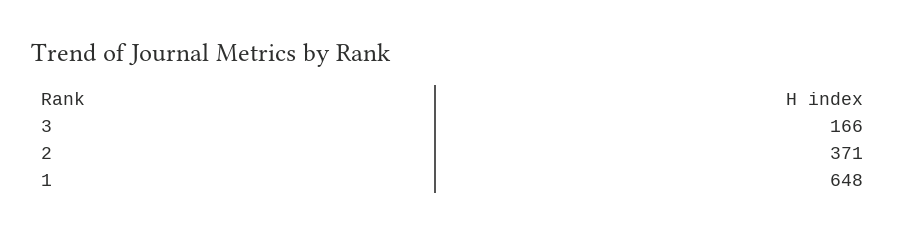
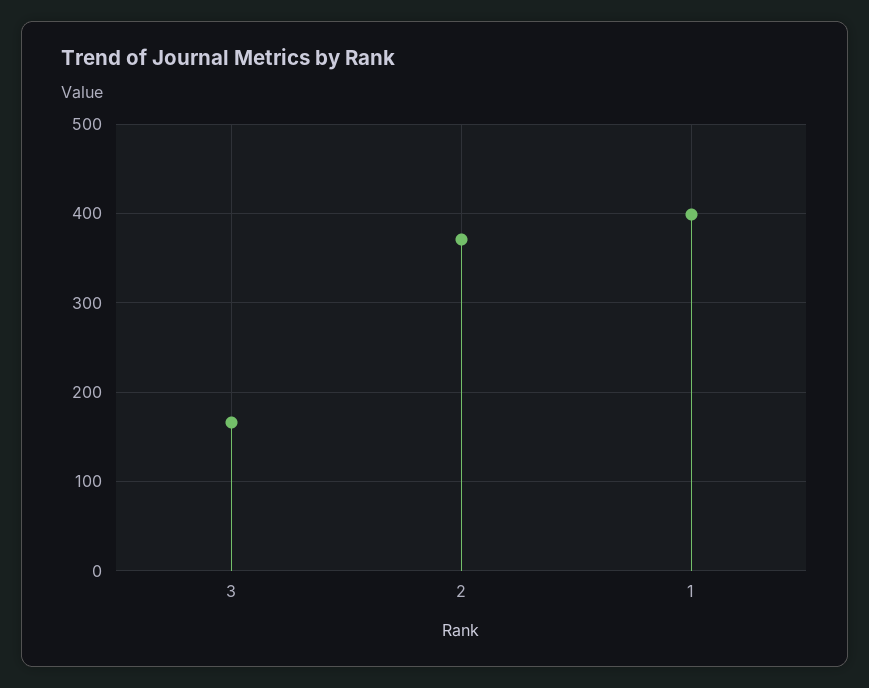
  {
    "3": 166,
    "2": 371,
-   "1": 648
+   "1": 400
  }

